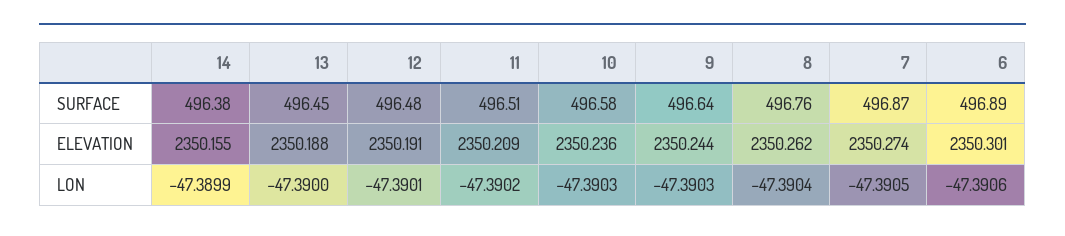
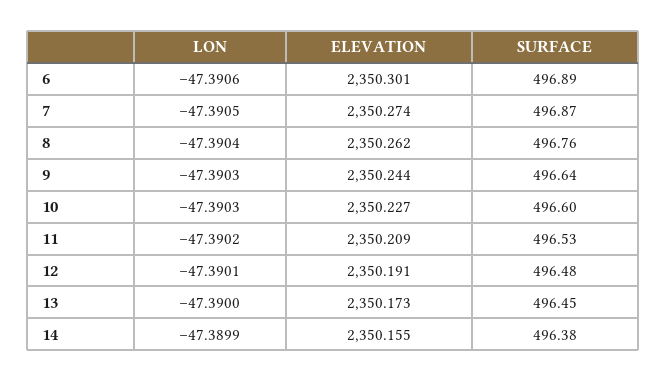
  {
    "14": {
      "SURFACE": 496.38,
      "ELEVATION": 2350.155,
      "LON": -47.3899
    },
    "13": {
      "SURFACE": 496.45,
-     "ELEVATION": 2350.188,
+     "ELEVATION": 2350.173,
      "LON": -47.39
    },
    "12": {
      "SURFACE": 496.48,
      "ELEVATION": 2350.191,
      "LON": -47.3901
    },
    "11": {
-     "SURFACE": 496.51,
+     "SURFACE": 496.53,
      "ELEVATION": 2350.209,
      "LON": -47.3902
    },
    "10": {
-     "SURFACE": 496.58,
+     "SURFACE": 496.6,
-     "ELEVATION": 2350.236,
+     "ELEVATION": 2350.227,
      "LON": -47.3903
    },
    "9": {
      "SURFACE": 496.64,
      "ELEVATION": 2350.244,
      "LON": -47.3903
    },
    "8": {
      "SURFACE": 496.76,
      "ELEVATION": 2350.262,
      "LON": -47.3904
    },
    "7": {
      "SURFACE": 496.87,
      "ELEVATION": 2350.274,
      "LON": -47.3905
    },
    "6": {
      "SURFACE": 496.89,
      "ELEVATION": 2350.301,
      "LON": -47.3906
    }
  }

